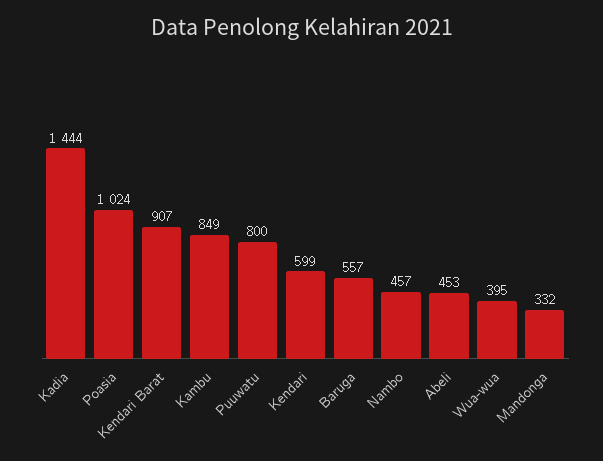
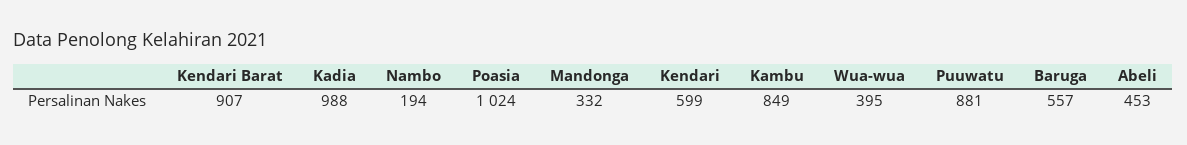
  {
-   "Kadia": 1444,
+   "Kadia": 988,
    "Poasia": 1024,
    "Kendari Barat": 907,
    "Kambu": 849,
-   "Puuwatu": 800,
+   "Puuwatu": 881,
    "Kendari": 599,
    "Baruga": 557,
-   "Nambo": 457,
+   "Nambo": 194,
    "Abeli": 453,
    "Wua-wua": 395,
    "Mandonga": 332
  }

